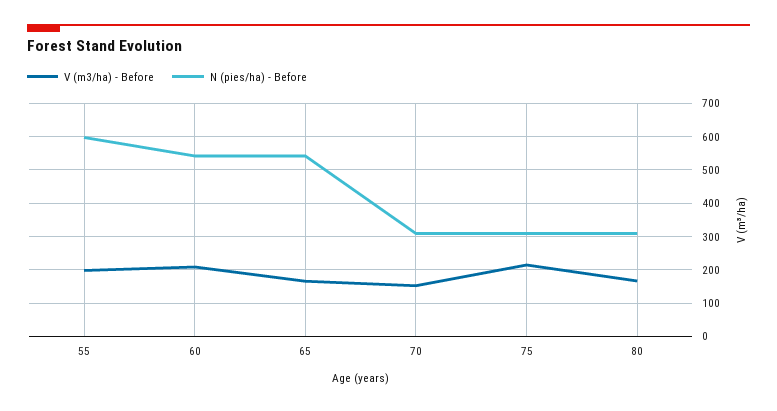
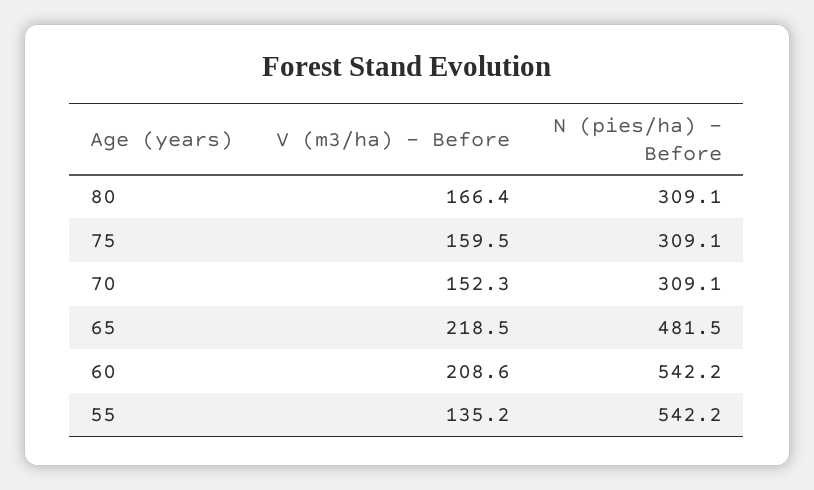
  {
    "V (m3/ha) - Before": {
-     "55": 200,
+     "55": 135.2,
      "60": 208.6,
-     "65": 160,
+     "65": 218.5,
      "70": 152.3,
-     "75": 220,
+     "75": 159.5,
      "80": 166.4
    },
    "N (pies/ha) - Before": {
-     "55": 600,
+     "55": 542.2,
      "60": 542.2,
-     "65": 540,
+     "65": 481.5,
      "70": 309.1,
      "75": 309.1,
      "80": 309.1
    }
  }

